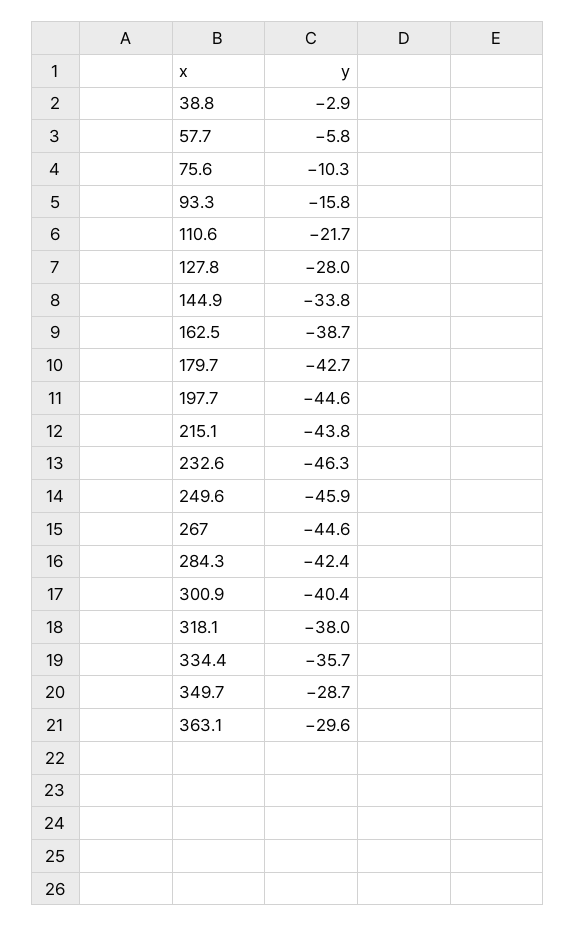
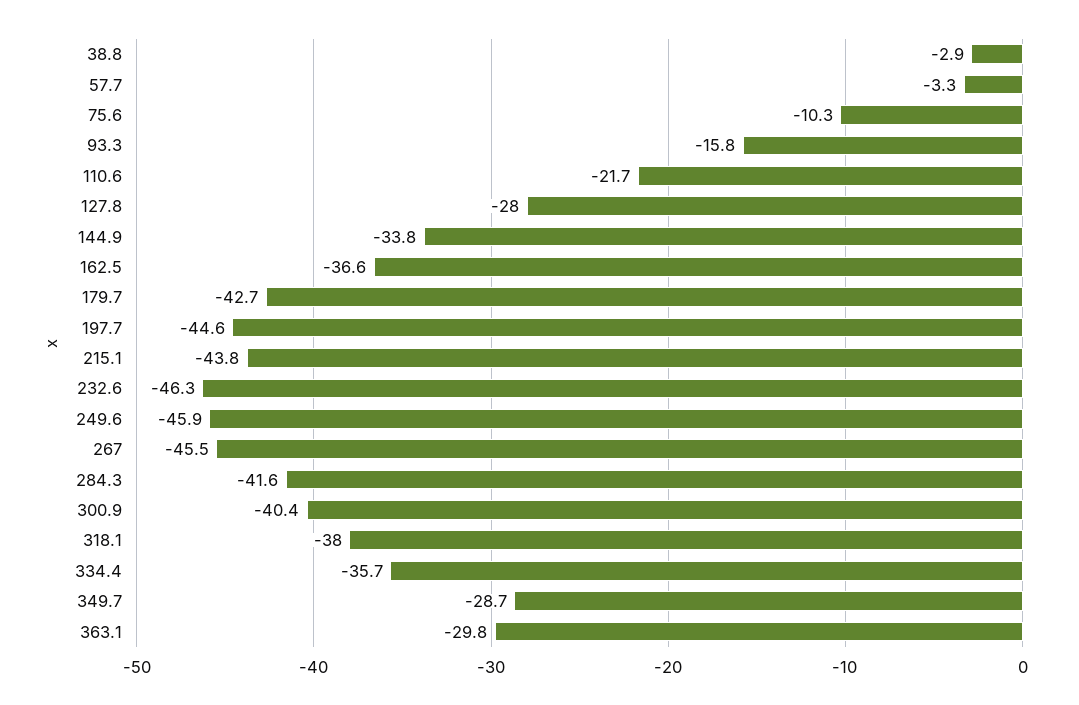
  {
    "38.8": -2.9,
-   "57.7": -5.8,
+   "57.7": -3.3,
    "75.6": -10.3,
    "93.3": -15.8,
    "110.6": -21.7,
    "127.8": -28,
    "144.9": -33.8,
-   "162.5": -38.7,
+   "162.5": -36.6,
    "179.7": -42.7,
    "197.7": -44.6,
    "215.1": -43.8,
    "232.6": -46.3,
    "249.6": -45.9,
-   "267": -44.6,
+   "267": -45.5,
-   "284.3": -42.4,
+   "284.3": -41.6,
    "300.9": -40.4,
    "318.1": -38,
    "334.4": -35.7,
    "349.7": -28.7,
-   "363.1": -29.6
+   "363.1": -29.8
  }

